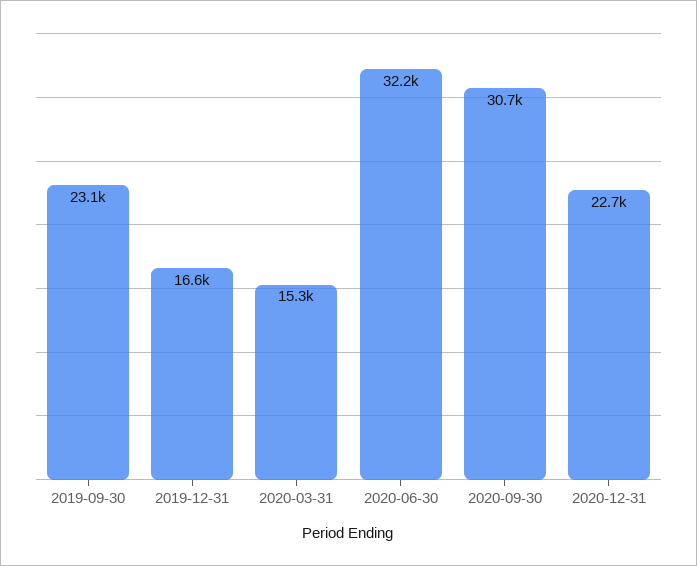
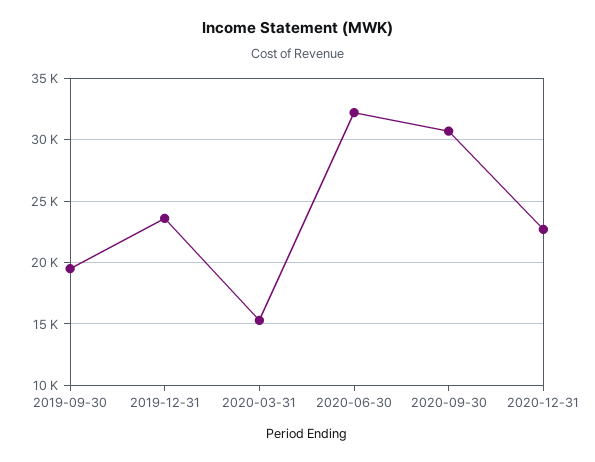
  {
-   "2019-09-30": 23100,
+   "2019-09-30": 19500,
-   "2019-12-31": 16600,
+   "2019-12-31": 23500,
    "2020-03-31": 15300,
    "2020-06-30": 32200,
    "2020-09-30": 30700,
    "2020-12-31": 22700
  }

